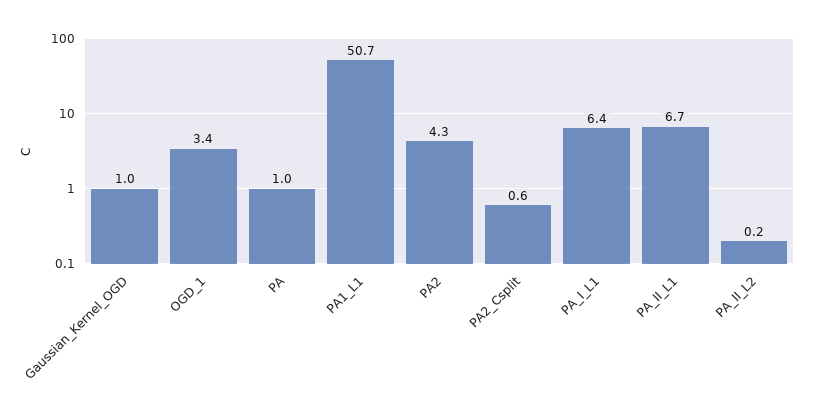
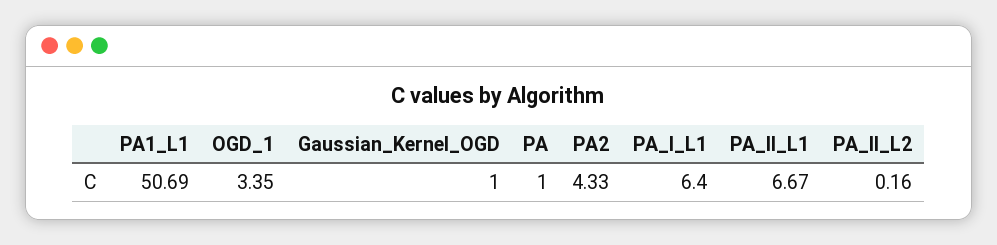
  {
    "Gaussian_Kernel_OGD": 1,
    "OGD_1": 3.35,
    "PA": 1,
    "PA1_L1": 50.69,
    "PA2": 4.33,
-   "PA2_Csplit": 0.6,
    "PA_I_L1": 6.4,
    "PA_II_L1": 6.67,
    "PA_II_L2": 0.16
  }

